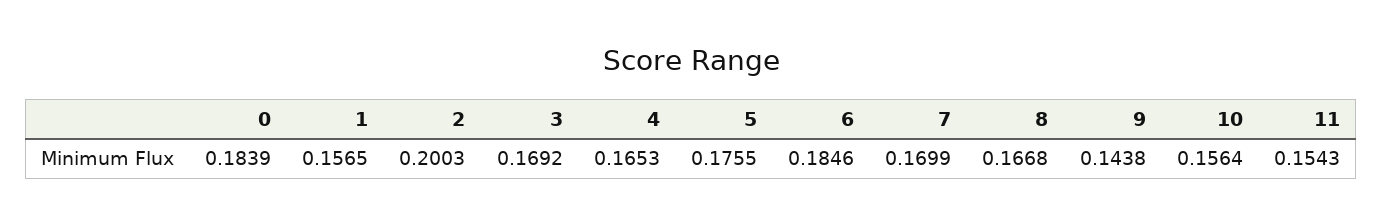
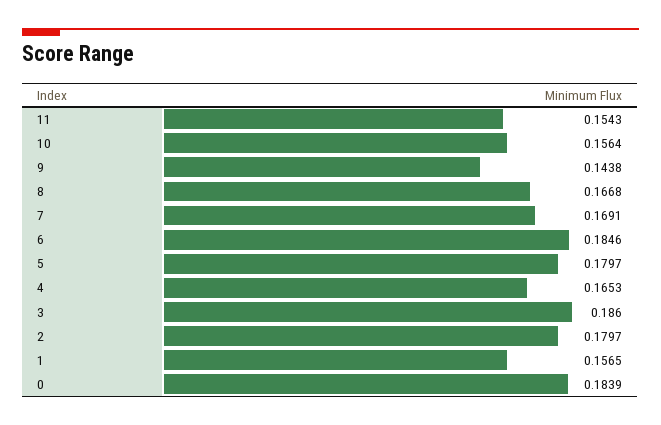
  {
    "0": 0.1839,
    "1": 0.1565,
-   "2": 0.2003,
+   "2": 0.1797,
-   "3": 0.1692,
+   "3": 0.186,
    "4": 0.1653,
-   "5": 0.1755,
+   "5": 0.1797,
    "6": 0.1846,
-   "7": 0.1699,
+   "7": 0.1691,
    "8": 0.1668,
    "9": 0.1438,
    "10": 0.1564,
    "11": 0.1543
  }

